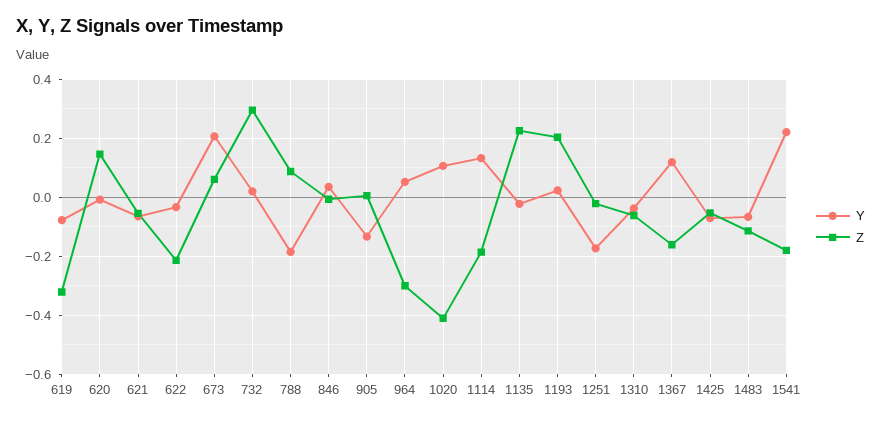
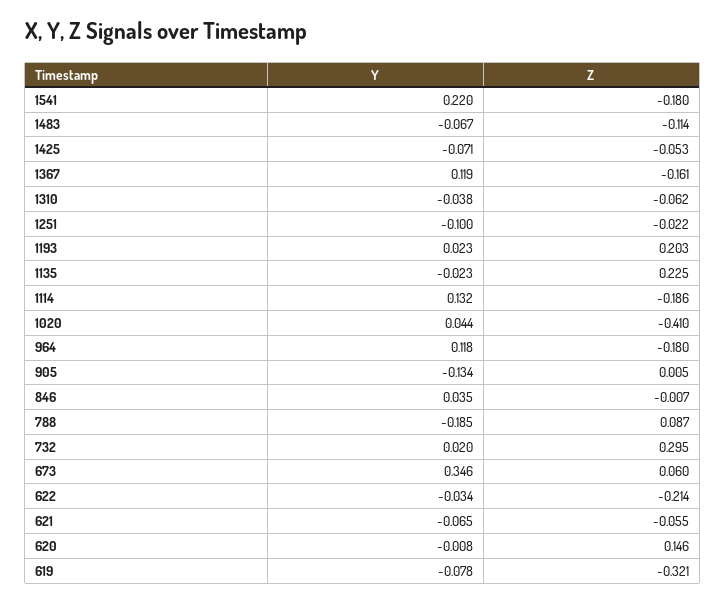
  {
    "Y": {
      "619": -0.078,
      "620": -0.008,
      "621": -0.065,
      "622": -0.034,
-     "673": 0.2,
+     "673": 0.346,
      "732": 0.02,
      "788": -0.185,
      "846": 0.035,
      "905": -0.134,
-     "964": 0.05,
+     "964": 0.118,
-     "1020": 0.1,
+     "1020": 0.044,
      "1114": 0.132,
      "1135": -0.023,
      "1193": 0.023,
-     "1251": -0.175,
+     "1251": -0.1,
      "1310": -0.038,
      "1367": 0.119,
      "1425": -0.071,
      "1483": -0.067,
      "1541": 0.22
    },
    "Z": {
      "619": -0.321,
      "620": 0.146,
      "621": -0.055,
      "622": -0.214,
      "673": 0.06,
      "732": 0.295,
      "788": 0.087,
      "846": -0.007,
      "905": 0.005,
-     "964": -0.3,
+     "964": -0.18,
      "1020": -0.41,
      "1114": -0.186,
      "1135": 0.225,
      "1193": 0.203,
      "1251": -0.022,
      "1310": -0.062,
      "1367": -0.161,
      "1425": -0.053,
      "1483": -0.114,
      "1541": -0.18
    }
  }

